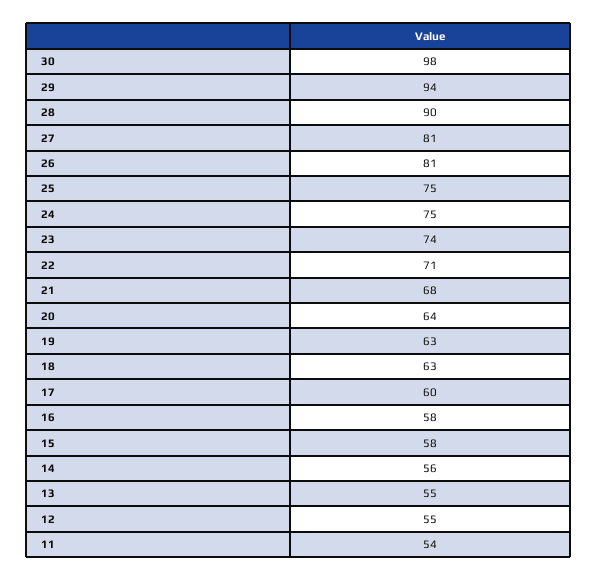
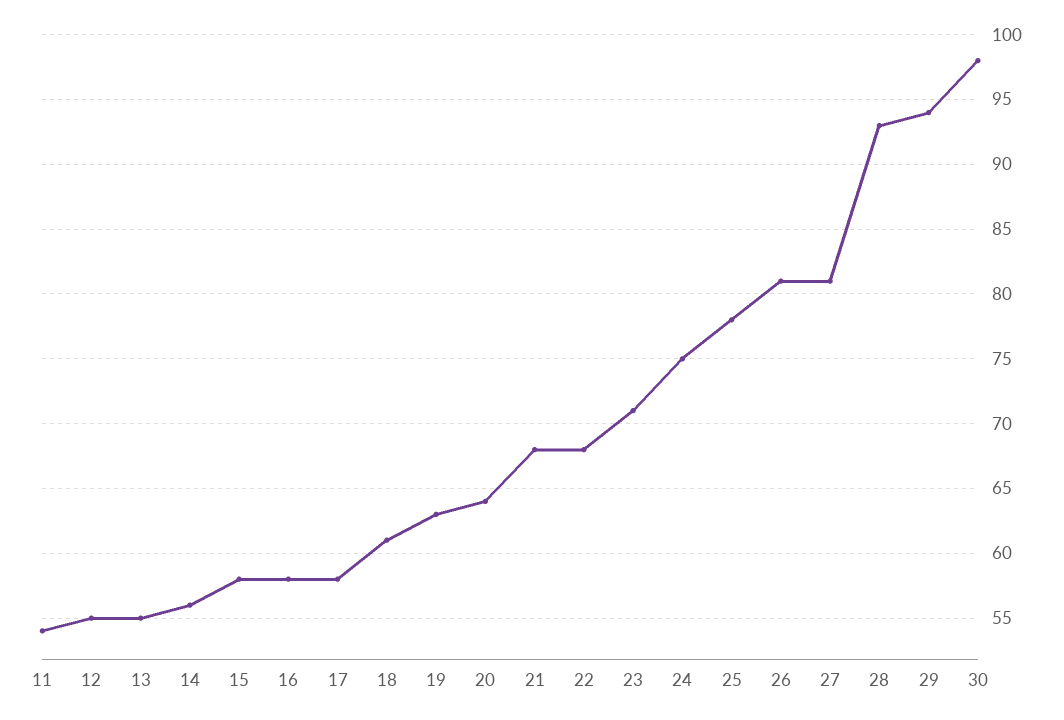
  {
    "30": 98,
    "29": 94,
-   "28": 90,
+   "28": 93,
    "27": 81,
    "26": 81,
-   "25": 75,
+   "25": 78,
    "24": 75,
-   "23": 74,
+   "23": 71,
-   "22": 71,
+   "22": 68,
    "21": 68,
    "20": 64,
    "19": 63,
-   "18": 63,
+   "18": 61,
-   "17": 60,
+   "17": 58,
    "16": 58,
    "15": 58,
    "14": 56,
    "13": 55,
    "12": 55,
    "11": 54
  }

